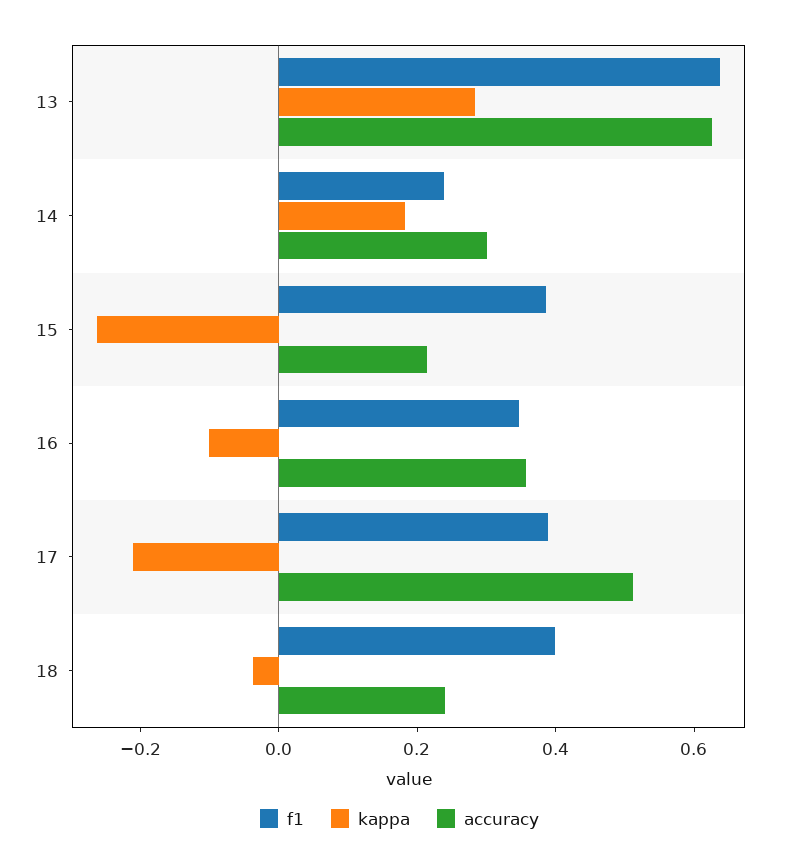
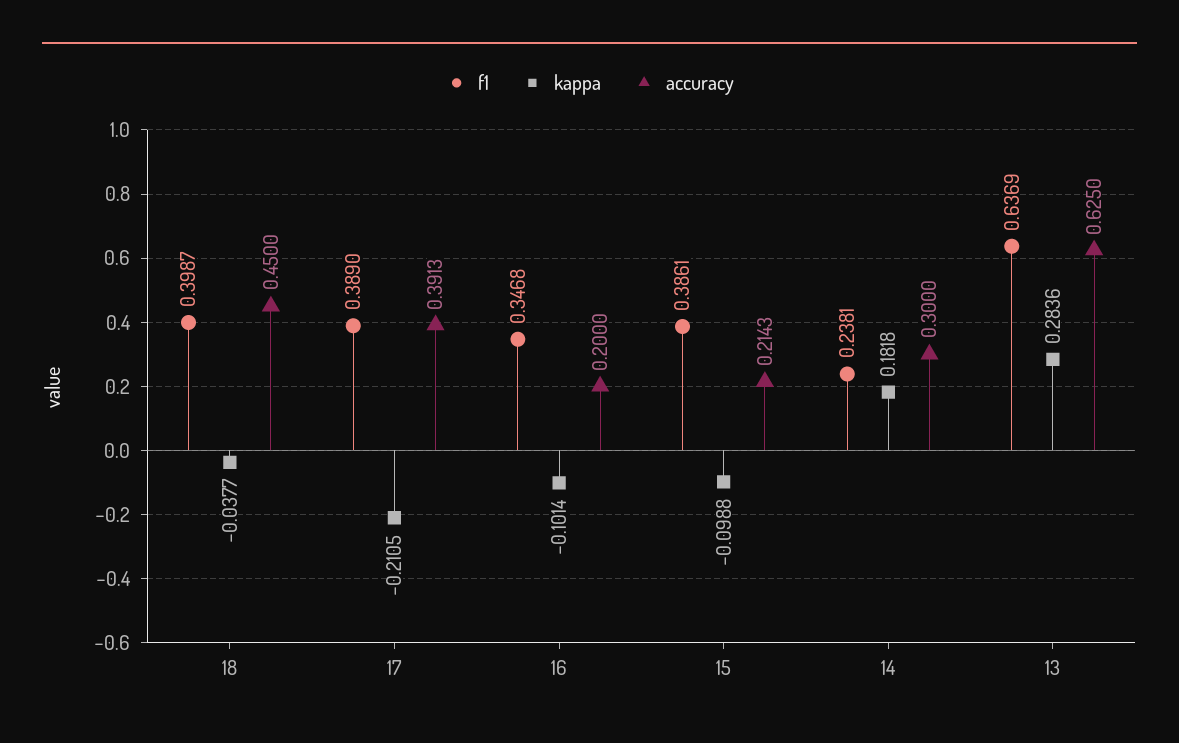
  {
    "f1": {
      "13": 0.6369,
      "14": 0.2381,
      "15": 0.3861,
      "16": 0.3468,
      "17": 0.389,
      "18": 0.3987
    },
    "kappa": {
      "13": 0.2836,
      "14": 0.1818,
-     "15": -0.25,
+     "15": -0.0988,
      "16": -0.1014,
      "17": -0.2105,
      "18": -0.0377
    },
    "accuracy": {
      "13": 0.625,
      "14": 0.3,
      "15": 0.2143,
-     "16": 0.35,
+     "16": 0.2,
-     "17": 0.5,
+     "17": 0.3913,
-     "18": 0.25
+     "18": 0.45
    }
  }

